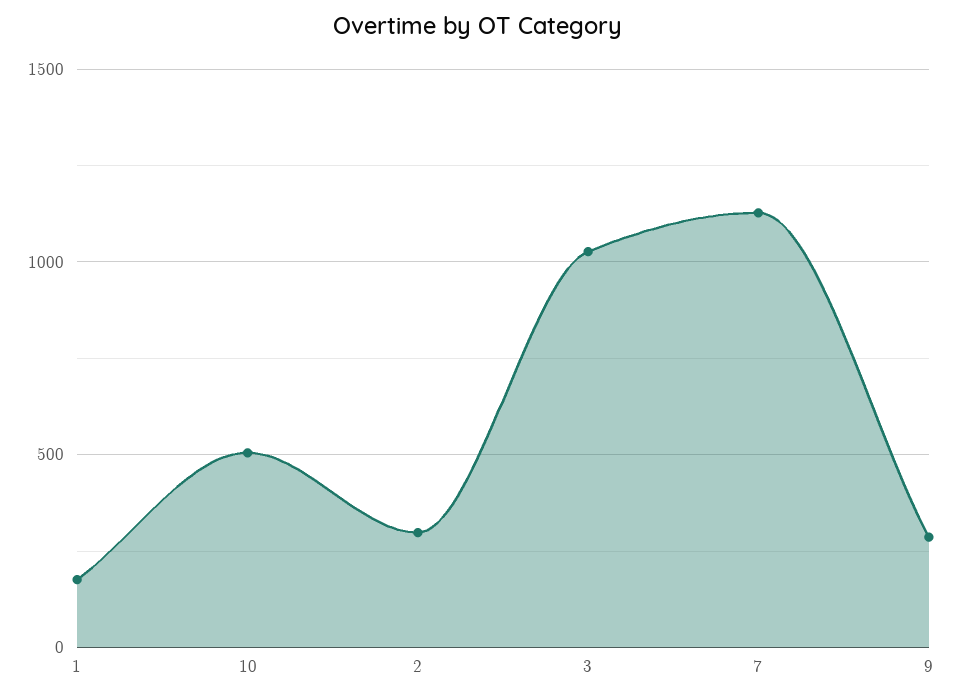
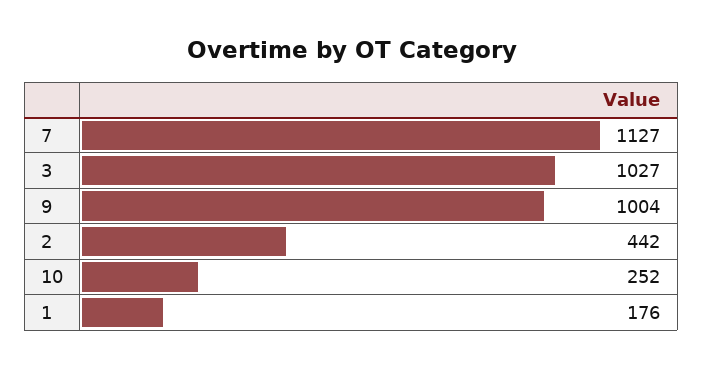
  {
    "1": 176,
-   "10": 500,
+   "10": 252,
-   "2": 300,
+   "2": 442,
    "3": 1027,
    "7": 1127,
-   "9": 300
+   "9": 1004
  }

